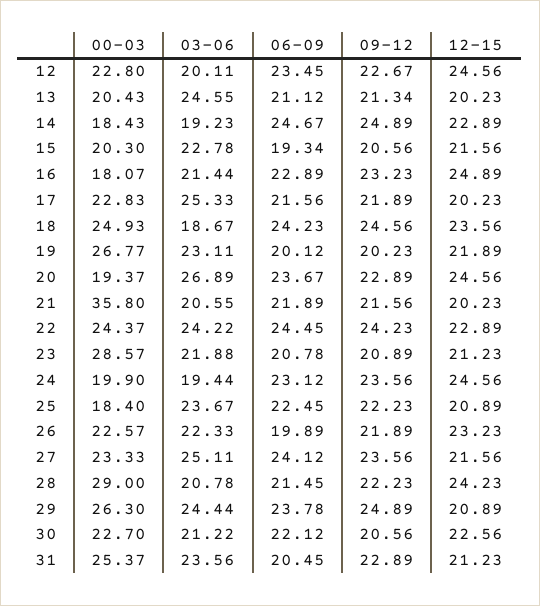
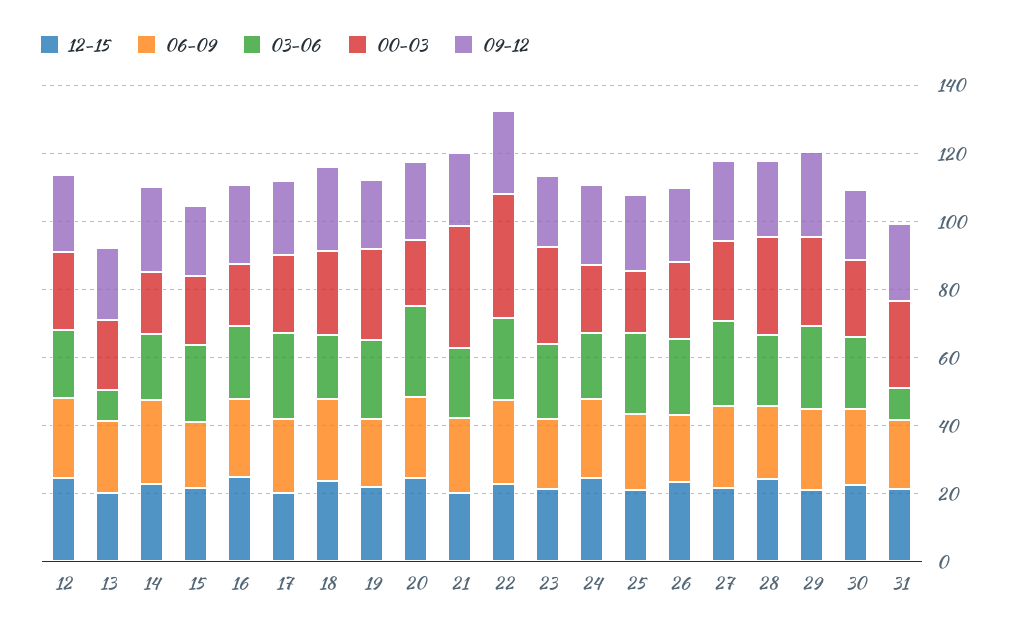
  {
    "00-03": {
      "12": 22.8,
      "13": 20.43,
      "14": 18.43,
      "15": 20.3,
      "16": 18.07,
      "17": 22.83,
      "18": 24.93,
      "19": 26.77,
      "20": 19.37,
      "21": 35.8,
-     "22": 24.37,
+     "22": 35,
      "23": 28.57,
      "24": 19.9,
      "25": 18.4,
      "26": 22.57,
      "27": 23.33,
      "28": 29,
      "29": 26.3,
      "30": 22.7,
      "31": 25.37
    },
    "03-06": {
      "12": 20.11,
-     "13": 24.55,
+     "13": 10,
      "14": 19.23,
      "15": 22.78,
      "16": 21.44,
      "17": 25.33,
      "18": 18.67,
      "19": 23.11,
      "20": 26.89,
      "21": 20.55,
      "22": 24.22,
      "23": 21.88,
      "24": 19.44,
      "25": 23.67,
      "26": 22.33,
      "27": 25.11,
      "28": 20.78,
      "29": 24.44,
      "30": 21.22,
-     "31": 23.56
+     "31": 10
    },
    "06-09": {
      "12": 23.45,
      "13": 21.12,
      "14": 24.67,
      "15": 19.34,
      "16": 22.89,
      "17": 21.56,
      "18": 24.23,
      "19": 20.12,
      "20": 23.67,
      "21": 21.89,
      "22": 24.45,
      "23": 20.78,
      "24": 23.12,
      "25": 22.45,
      "26": 19.89,
      "27": 24.12,
      "28": 21.45,
      "29": 23.78,
      "30": 22.12,
      "31": 20.45
    },
    "09-12": {
      "12": 22.67,
      "13": 21.34,
      "14": 24.89,
      "15": 20.56,
      "16": 23.23,
      "17": 21.89,
      "18": 24.56,
      "19": 20.23,
      "20": 22.89,
      "21": 21.56,
      "22": 24.23,
      "23": 20.89,
      "24": 23.56,
      "25": 22.23,
      "26": 21.89,
      "27": 23.56,
      "28": 22.23,
      "29": 24.89,
      "30": 20.56,
      "31": 22.89
    },
    "12-15": {
      "12": 24.56,
      "13": 20.23,
      "14": 22.89,
      "15": 21.56,
      "16": 24.89,
      "17": 20.23,
      "18": 23.56,
      "19": 21.89,
      "20": 24.56,
      "21": 20.23,
      "22": 22.89,
      "23": 21.23,
      "24": 24.56,
      "25": 20.89,
      "26": 23.23,
      "27": 21.56,
      "28": 24.23,
      "29": 20.89,
      "30": 22.56,
      "31": 21.23
    }
  }

